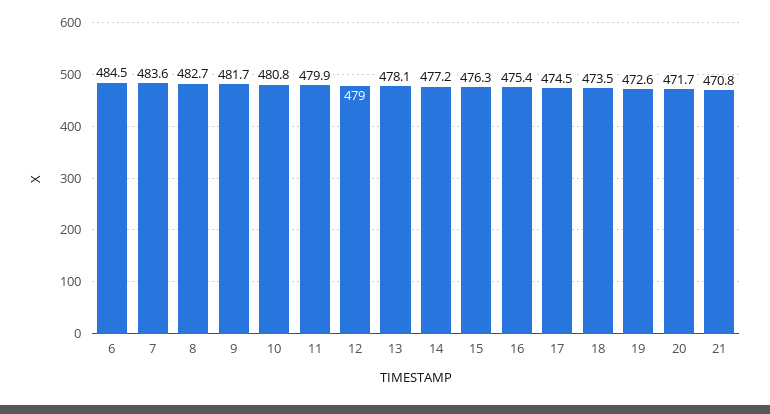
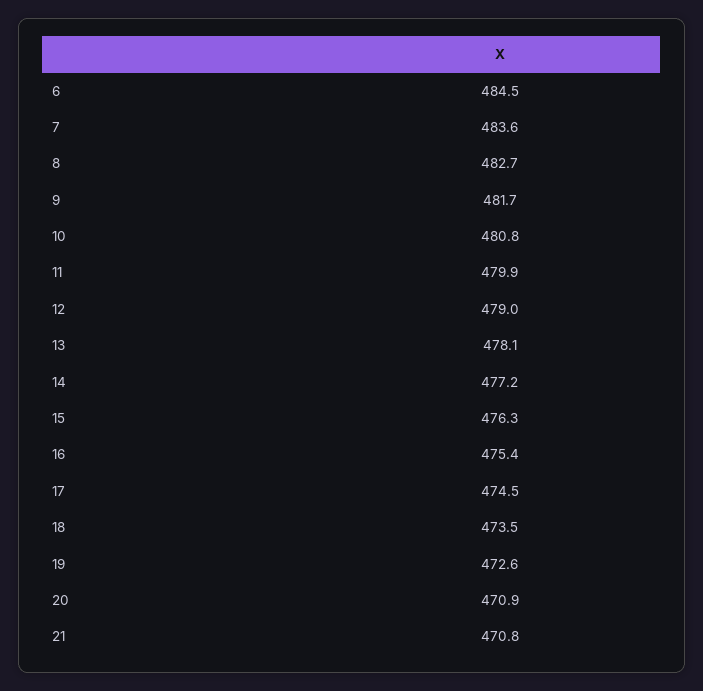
  {
    "6": 484.5,
    "7": 483.6,
    "8": 482.7,
    "9": 481.7,
    "10": 480.8,
    "11": 479.9,
    "12": 479,
    "13": 478.1,
    "14": 477.2,
    "15": 476.3,
    "16": 475.4,
    "17": 474.5,
    "18": 473.5,
    "19": 472.6,
-   "20": 471.7,
+   "20": 470.9,
    "21": 470.8
  }

